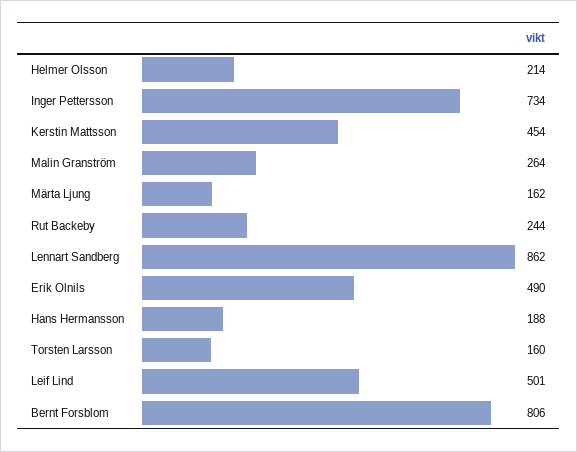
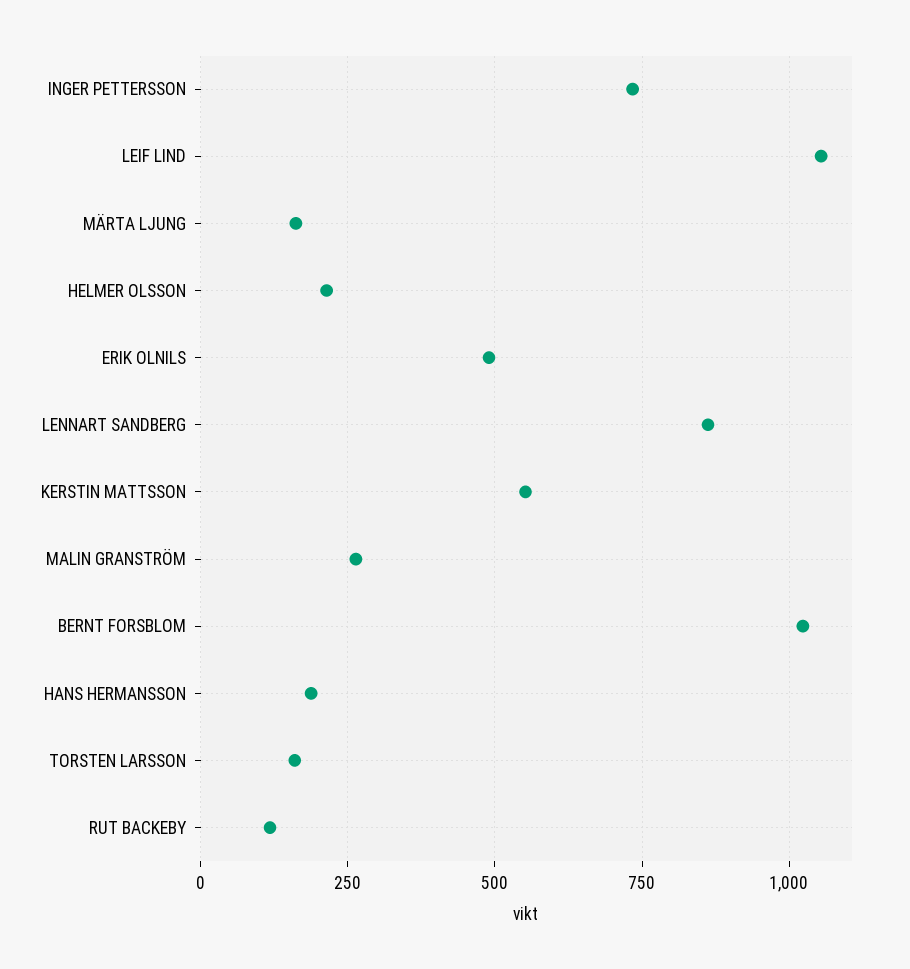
  {
    "Helmer Olsson": 214,
    "Inger Pettersson": 734,
-   "Kerstin Mattsson": 454,
+   "Kerstin Mattsson": 550,
    "Malin Granström": 264,
    "Märta Ljung": 162,
-   "Rut Backeby": 244,
+   "Rut Backeby": 125,
    "Lennart Sandberg": 862,
    "Erik Olnils": 490,
    "Hans Hermansson": 188,
    "Torsten Larsson": 160,
-   "Leif Lind": 501,
+   "Leif Lind": 1050,
-   "Bernt Forsblom": 806
+   "Bernt Forsblom": 1025
  }

